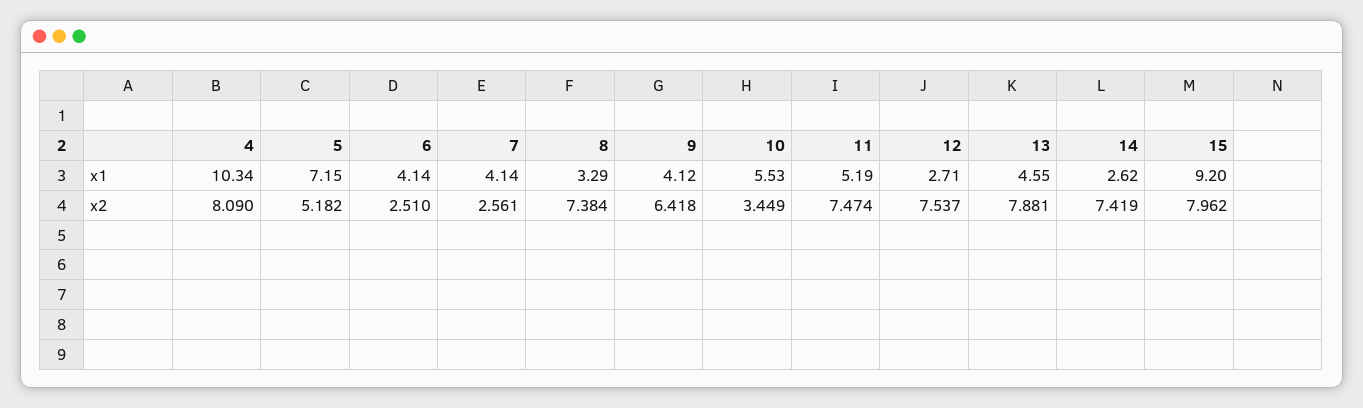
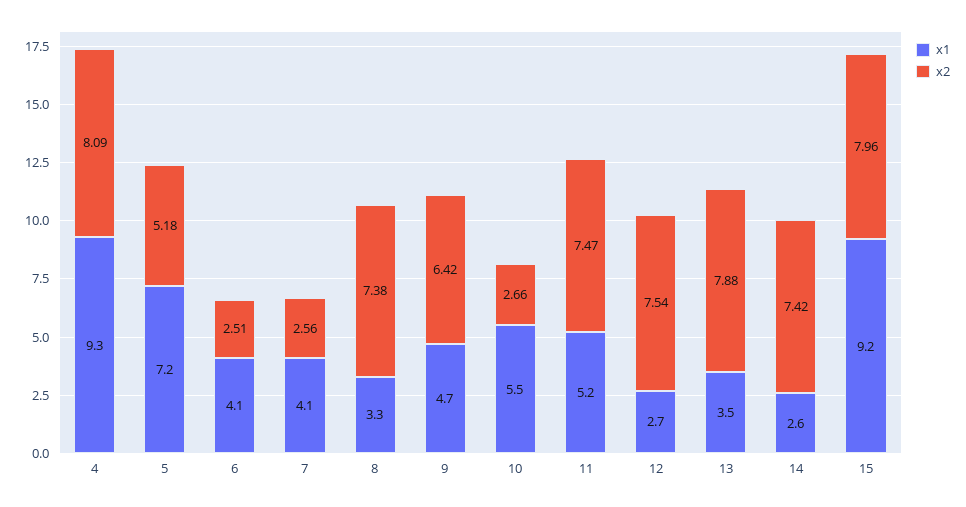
  {
    "x1": {
-     "4": 10.34,
+     "4": 9.3,
      "5": 7.15,
      "6": 4.14,
      "7": 4.14,
      "8": 3.29,
-     "9": 4.12,
+     "9": 4.7,
      "10": 5.53,
      "11": 5.19,
      "12": 2.71,
-     "13": 4.55,
+     "13": 3.5,
      "14": 2.62,
      "15": 9.2
    },
    "x2": {
      "4": 8.09,
      "5": 5.182,
      "6": 2.51,
      "7": 2.561,
      "8": 7.384,
      "9": 6.418,
-     "10": 3.449,
+     "10": 2.66,
      "11": 7.474,
      "12": 7.537,
      "13": 7.881,
      "14": 7.419,
      "15": 7.962
    }
  }

